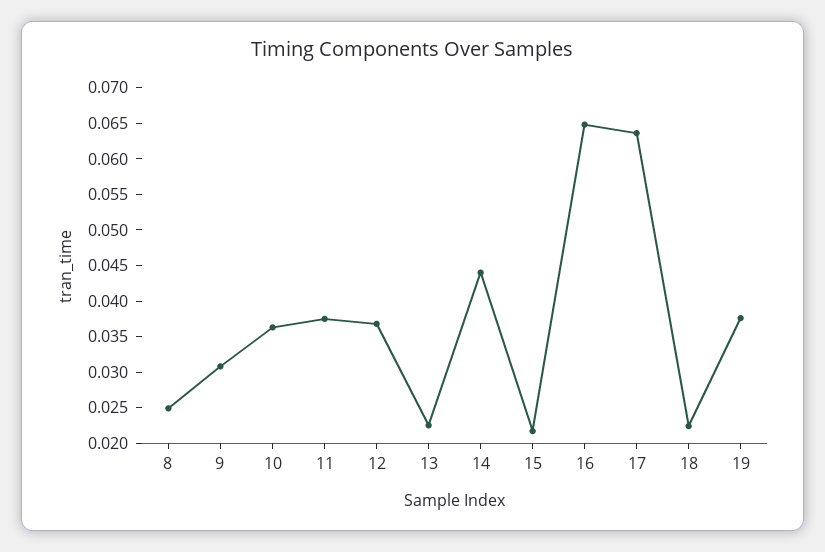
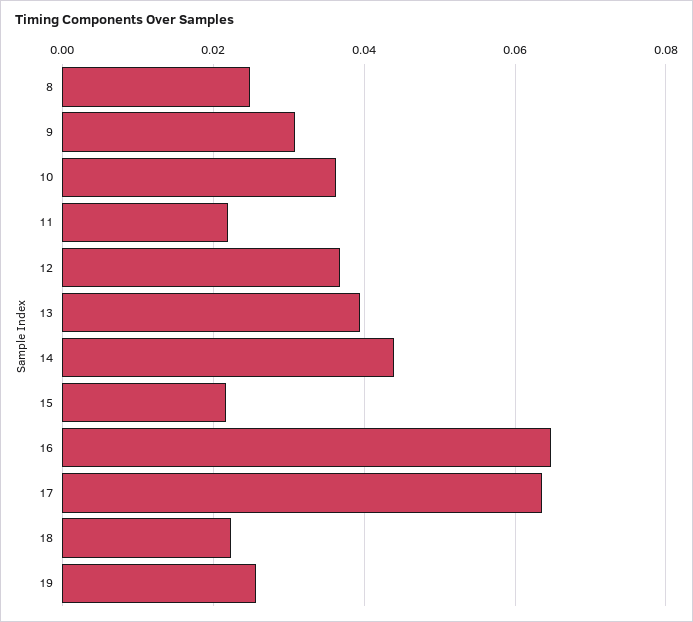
  {
    "8": 0.024,
    "9": 0.03,
    "10": 0.036,
-   "11": 0.0375,
+   "11": 0.022,
    "12": 0.036,
-   "13": 0.0225,
+   "13": 0.04,
    "14": 0.044,
    "15": 0.022,
    "16": 0.064,
    "17": 0.064,
    "18": 0.022,
-   "19": 0.0375
+   "19": 0.026
  }

